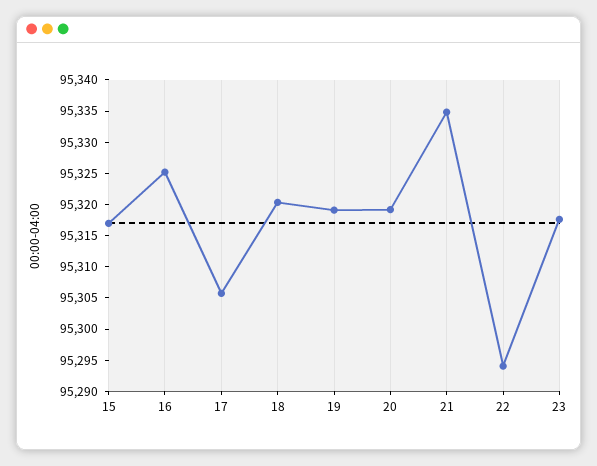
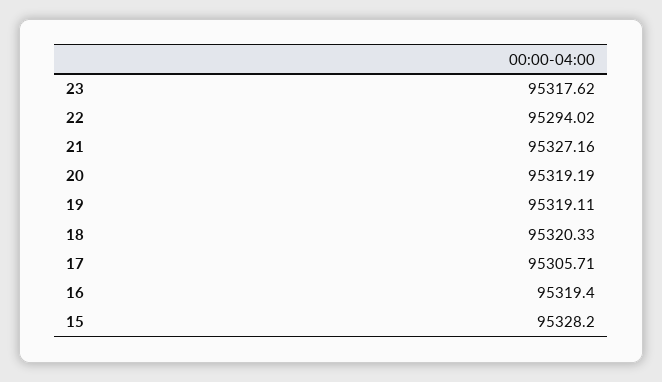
  {
-   "15": 95317.5,
+   "15": 95328.2,
-   "16": 95325,
+   "16": 95319.4,
    "17": 95305.71,
    "18": 95320.33,
    "19": 95319.11,
    "20": 95319.19,
-   "21": 95335,
+   "21": 95327.16,
    "22": 95294.02,
    "23": 95317.62
  }

